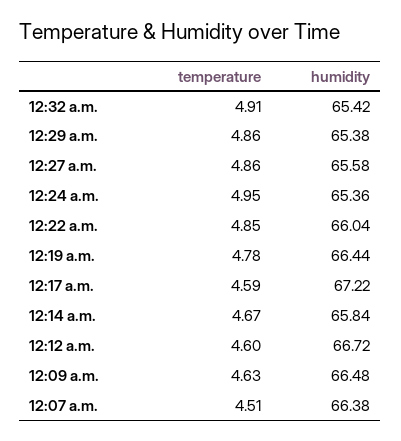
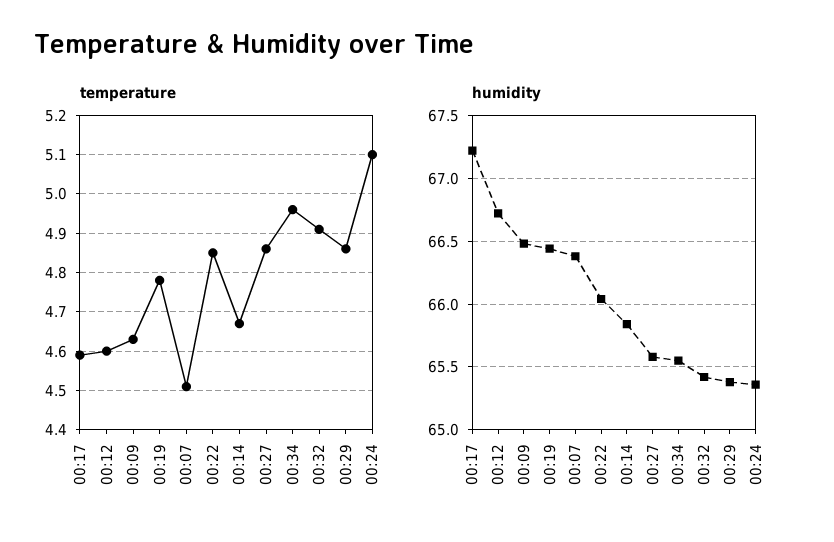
  {
    "temperature": {
      "12:32 a.m.": 4.91,
      "12:29 a.m.": 4.86,
      "12:27 a.m.": 4.86,
-     "12:24 a.m.": 4.95,
+     "12:24 a.m.": 5.1,
      "12:22 a.m.": 4.85,
      "12:19 a.m.": 4.78,
      "12:17 a.m.": 4.59,
      "12:14 a.m.": 4.67,
      "12:12 a.m.": 4.6,
      "12:09 a.m.": 4.63,
-     "12:07 a.m.": 4.51
+     "12:07 a.m.": 4.51,
+     "00:34": 4.95
    },
    "humidity": {
      "12:32 a.m.": 65.42,
      "12:29 a.m.": 65.38,
      "12:27 a.m.": 65.58,
      "12:24 a.m.": 65.36,
      "12:22 a.m.": 66.04,
      "12:19 a.m.": 66.44,
      "12:17 a.m.": 67.22,
      "12:14 a.m.": 65.84,
      "12:12 a.m.": 66.72,
      "12:09 a.m.": 66.48,
-     "12:07 a.m.": 66.38
+     "12:07 a.m.": 66.38,
+     "00:34": 65.55
    }
  }

